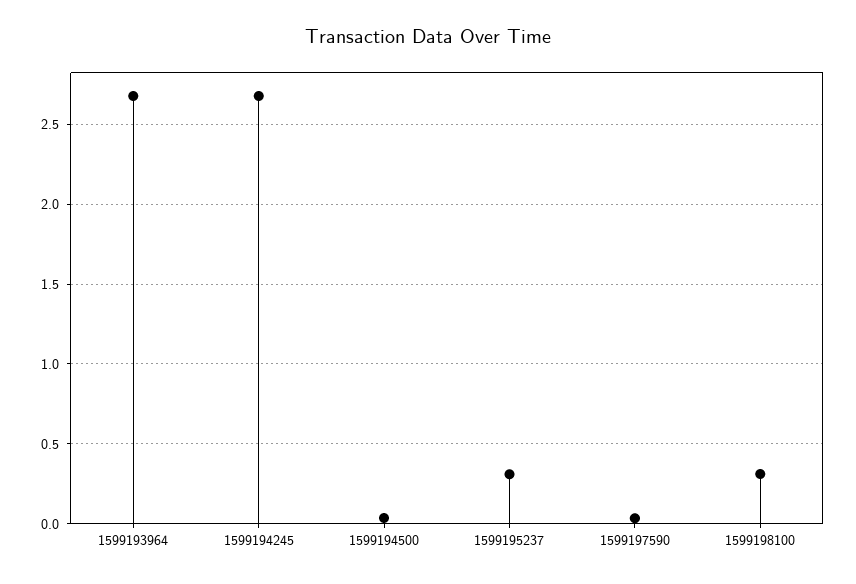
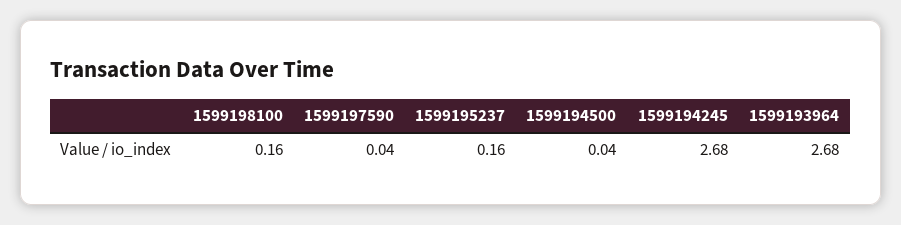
  {
    "1599193964": 2.68,
    "1599194245": 2.68,
    "1599194500": 0.04,
-   "1599195237": 0.3,
+   "1599195237": 0.16,
    "1599197590": 0.04,
-   "1599198100": 0.3
+   "1599198100": 0.16
  }

